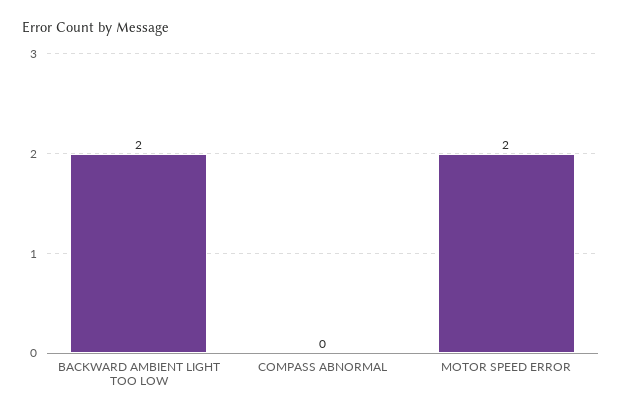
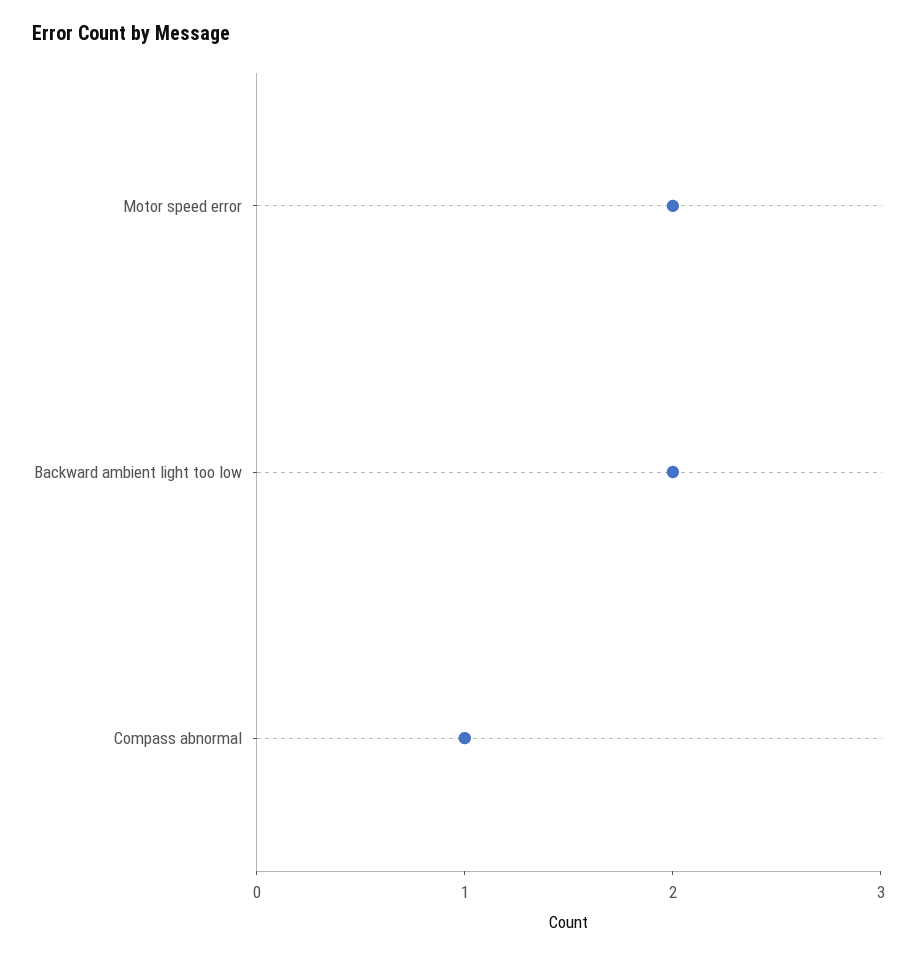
  {
    "BACKWARD AMBIENT LIGHT TOO LOW": 2,
-   "COMPASS ABNORMAL": 0,
+   "COMPASS ABNORMAL": 1,
    "MOTOR SPEED ERROR": 2
  }

